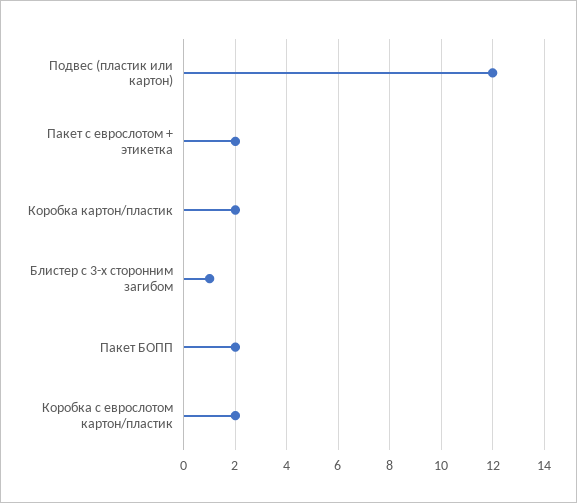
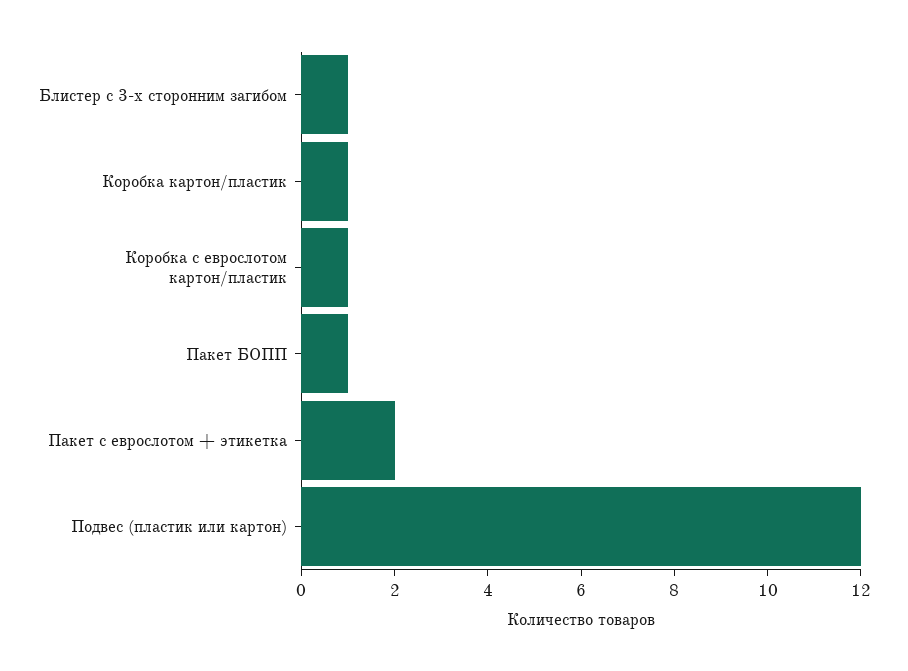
  {
    "Подвес (пластик или картон)": 12,
    "Пакет с еврослотом + этикетка": 2,
-   "Коробка картон/пластик": 2,
+   "Коробка картон/пластик": 1,
    "Блистер с 3-х сторонним загибом": 1,
-   "Пакет БОПП": 2,
+   "Пакет БОПП": 1,
-   "Коробка с еврослотом картон/пластик": 2
+   "Коробка с еврослотом картон/пластик": 1
  }

